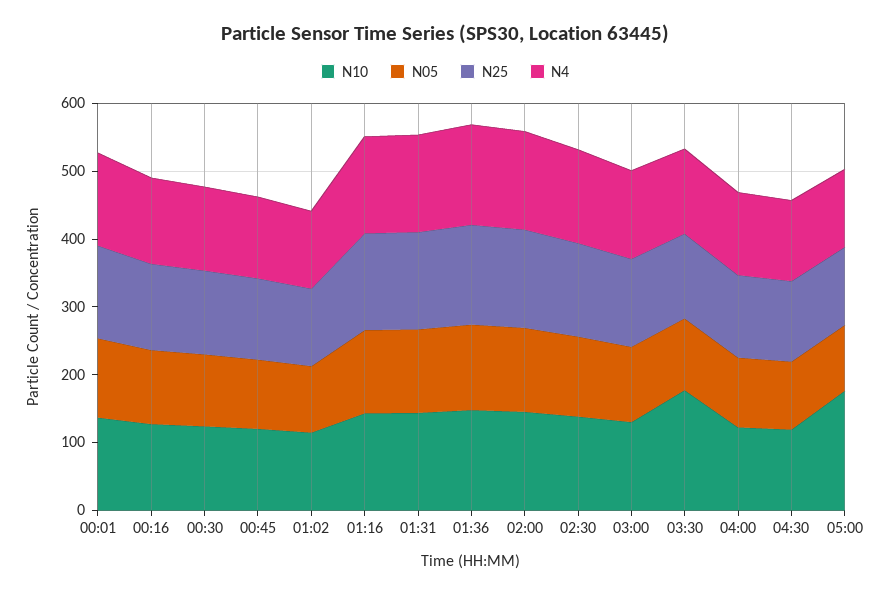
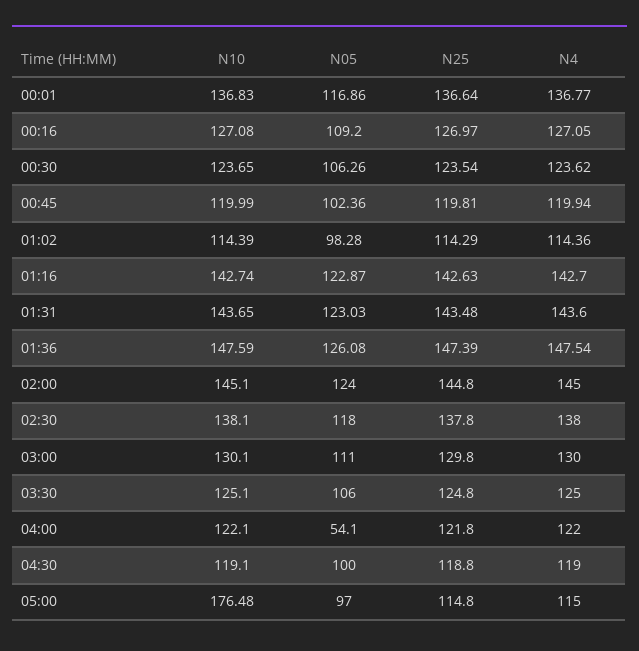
  {
    "N10": {
      "00:01": 136.83,
      "00:16": 127.08,
      "00:30": 123.65,
      "00:45": 119.99,
      "01:02": 114.39,
      "01:16": 142.74,
      "01:31": 143.65,
      "01:36": 147.59,
      "02:00": 145.1,
      "02:30": 138.1,
      "03:00": 130.1,
-     "03:30": 180,
+     "03:30": 125.1,
      "04:00": 122.1,
      "04:30": 119.1,
      "05:00": 176.48
    },
    "N05": {
      "00:01": 116.86,
      "00:16": 109.2,
      "00:30": 106.26,
      "00:45": 102.36,
      "01:02": 98.28,
      "01:16": 122.87,
      "01:31": 123.03,
      "01:36": 126.08,
      "02:00": 124,
      "02:30": 118,
      "03:00": 111,
      "03:30": 106,
-     "04:00": 100,
+     "04:00": 54.1,
      "04:30": 100,
      "05:00": 97
    },
    "N25": {
      "00:01": 136.64,
      "00:16": 126.97,
      "00:30": 123.54,
      "00:45": 119.81,
      "01:02": 114.29,
      "01:16": 142.63,
      "01:31": 143.48,
      "01:36": 147.39,
      "02:00": 144.8,
      "02:30": 137.8,
      "03:00": 129.8,
      "03:30": 124.8,
      "04:00": 121.8,
      "04:30": 118.8,
      "05:00": 114.8
    },
    "N4": {
      "00:01": 136.77,
      "00:16": 127.05,
      "00:30": 123.62,
      "00:45": 119.94,
      "01:02": 114.36,
      "01:16": 142.7,
      "01:31": 143.6,
      "01:36": 147.54,
      "02:00": 145,
      "02:30": 138,
      "03:00": 130,
      "03:30": 125,
      "04:00": 122,
      "04:30": 119,
      "05:00": 115
    }
  }

